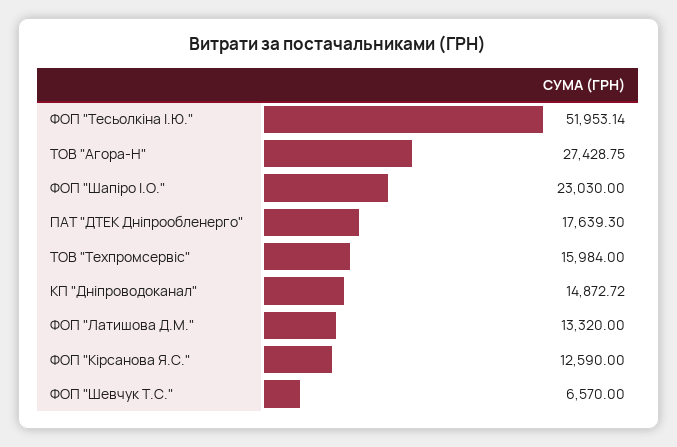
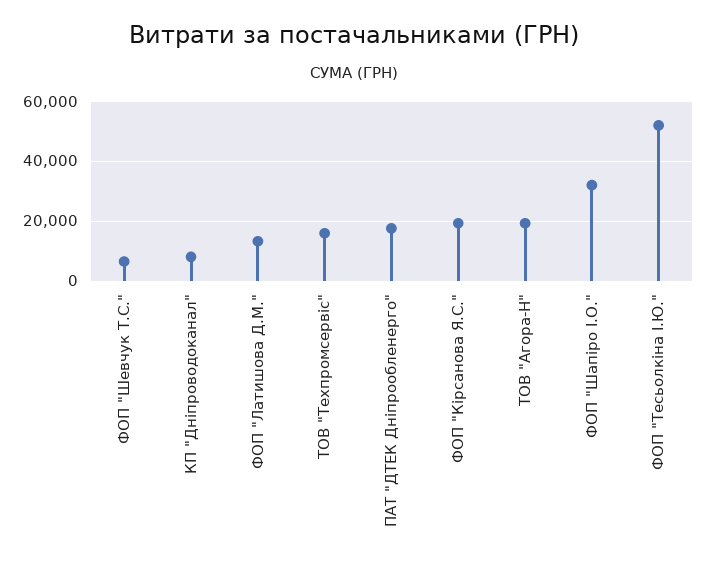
  {
    "ФОП \"Тесьолкіна І.Ю.\"": 51953.14,
-   "ТОВ \"Агора-Н\"": 27428.75,
+   "ТОВ \"Агора-Н\"": 20000,
-   "ФОП \"Шапіро І.О.\"": 23030,
+   "ФОП \"Шапіро І.О.\"": 32500,
    "ПАТ \"ДТЕК Дніпрообленерго\"": 17639.3,
    "ТОВ \"Техпромсервіс\"": 15984,
-   "КП \"Дніпроводоканал\"": 14872.72,
+   "КП \"Дніпроводоканал\"": 7500,
    "ФОП \"Латишова Д.М.\"": 13320,
-   "ФОП \"Кірсанова Я.С.\"": 12590,
+   "ФОП \"Кірсанова Я.С.\"": 20000,
    "ФОП \"Шевчук Т.С.\"": 6570
  }

